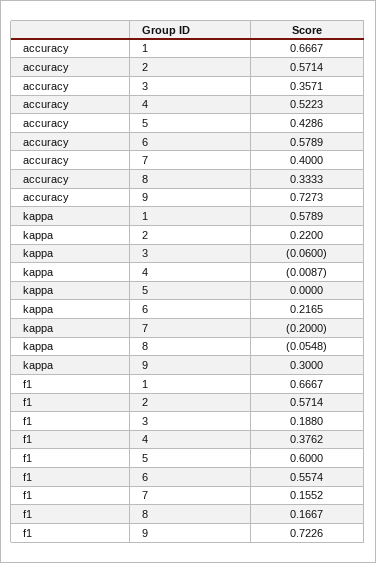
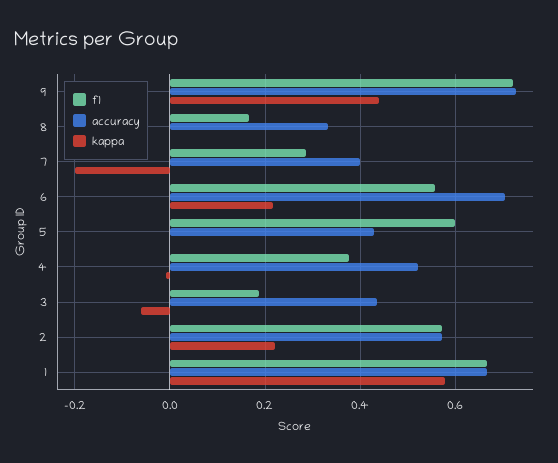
  {
    "accuracy": {
      "1": 0.6667,
      "2": 0.5714,
-     "3": 0.3571,
+     "3": 0.44,
      "4": 0.5223,
      "5": 0.4286,
-     "6": 0.5789,
+     "6": 0.7,
      "7": 0.4,
      "8": 0.3333,
      "9": 0.7273
    },
    "kappa": {
      "1": 0.5789,
      "2": 0.22,
      "3": -0.06,
      "4": -0.0087,
      "5": 0,
      "6": 0.2165,
      "7": -0.2,
-     "8": -0.0548,
+     "8": 0,
-     "9": 0.3
+     "9": 0.44
    },
    "f1": {
      "1": 0.6667,
      "2": 0.5714,
      "3": 0.188,
      "4": 0.3762,
      "5": 0.6,
      "6": 0.5574,
-     "7": 0.1552,
+     "7": 0.28,
      "8": 0.1667,
      "9": 0.7226
    }
  }

